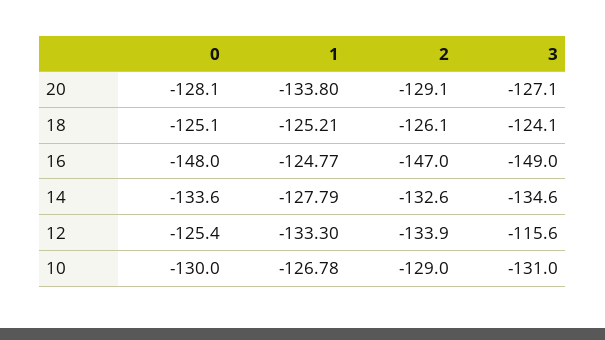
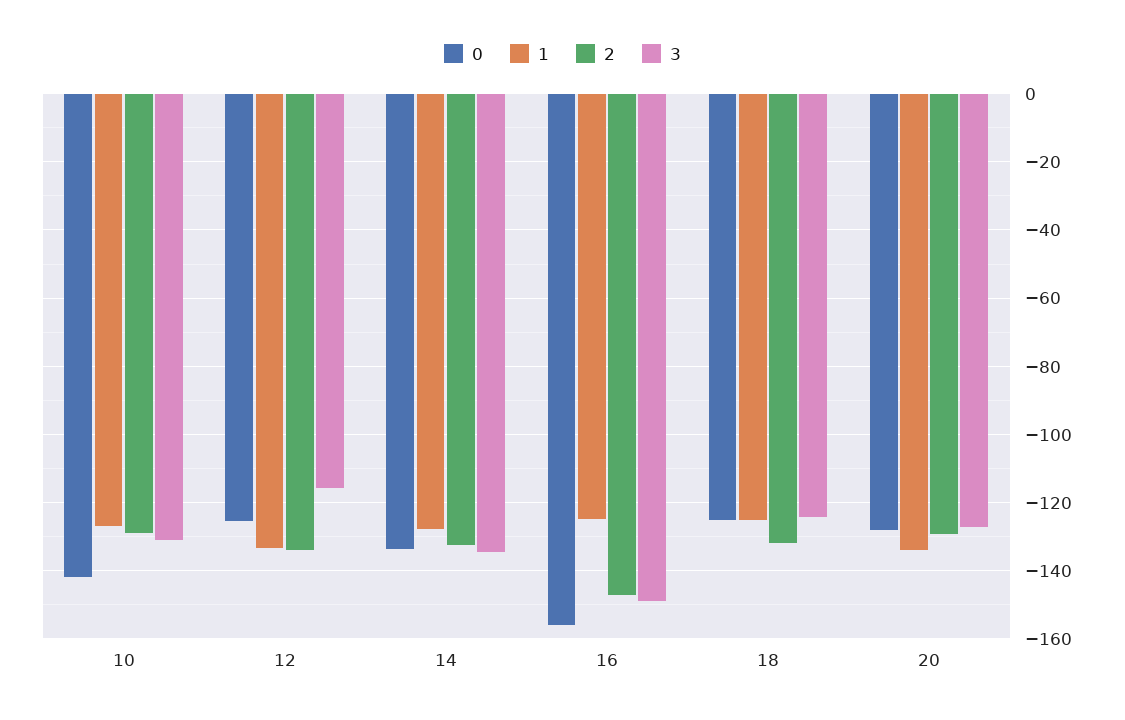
  {
    "0": {
      "20": -128.1,
      "18": -125.1,
-     "16": -148,
+     "16": -156,
      "14": -133.6,
      "12": -125.4,
-     "10": -130
+     "10": -142
    },
    "1": {
      "20": -133.8,
      "18": -125.21,
      "16": -124.77,
      "14": -127.79,
      "12": -133.3,
      "10": -126.78
    },
    "2": {
      "20": -129.1,
-     "18": -126.1,
+     "18": -132,
      "16": -147,
      "14": -132.6,
      "12": -133.9,
      "10": -129
    },
    "3": {
      "20": -127.1,
      "18": -124.1,
      "16": -149,
      "14": -134.6,
      "12": -115.6,
      "10": -131
    }
  }

